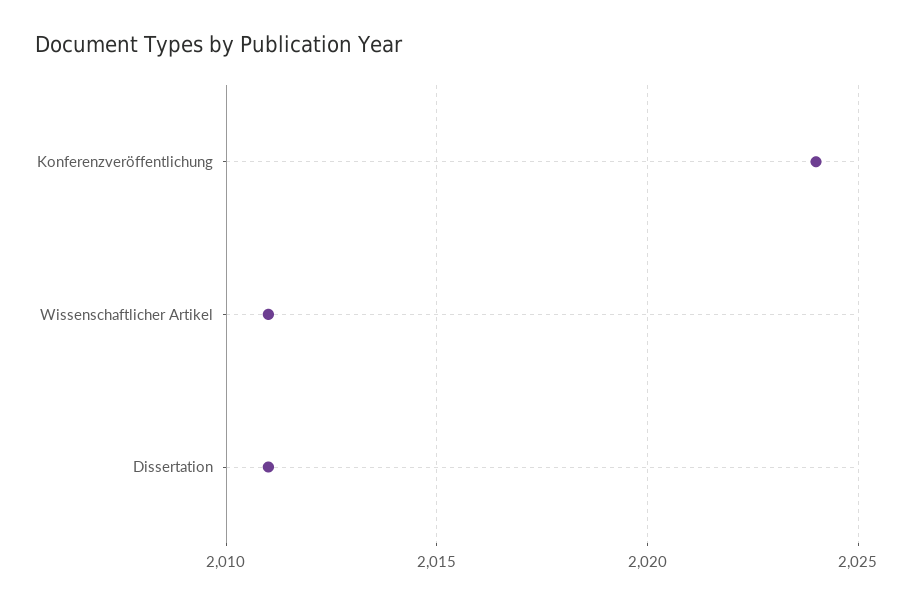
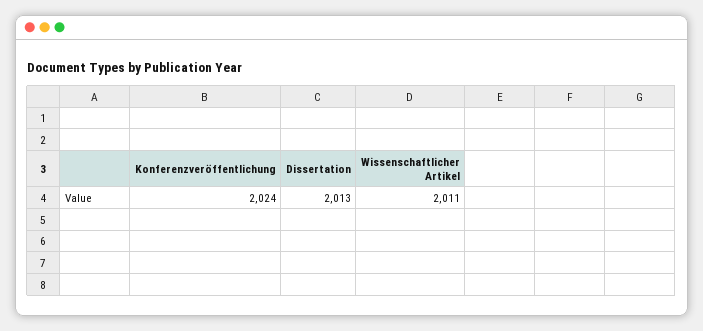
  {
    "Konferenzveröffentlichung": 2024,
    "Wissenschaftlicher Artikel": 2011,
-   "Dissertation": 2011
+   "Dissertation": 2013
  }

